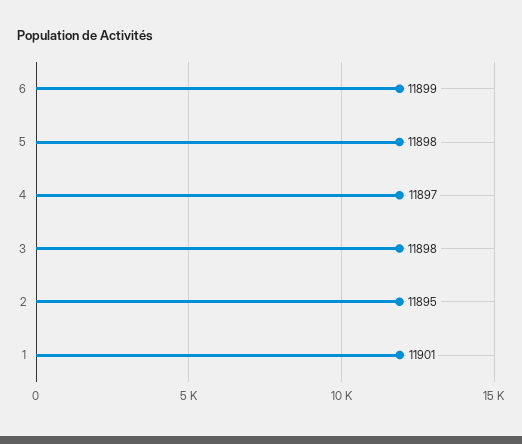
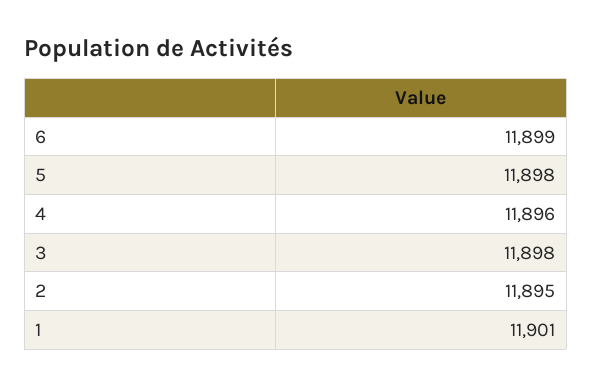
  {
    "6": 11899,
    "5": 11898,
-   "4": 11897,
+   "4": 11896,
    "3": 11898,
    "2": 11895,
    "1": 11901
  }

